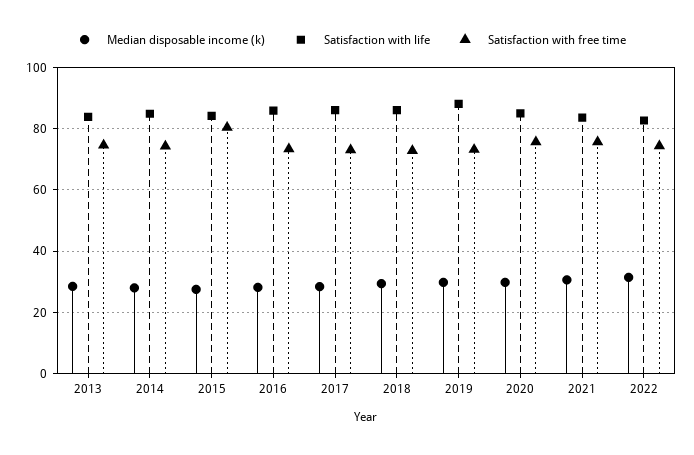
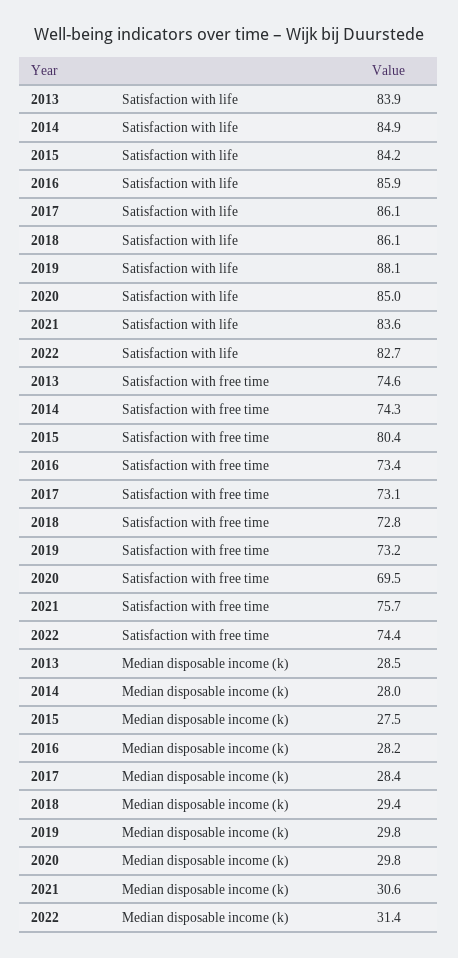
  {
    "Median disposable income (k)": {
      "2013": 28.5,
      "2014": 28,
      "2015": 27.5,
      "2016": 28.2,
      "2017": 28.4,
      "2018": 29.4,
      "2019": 29.8,
      "2020": 29.8,
      "2021": 30.6,
      "2022": 31.4
    },
    "Satisfaction with life": {
      "2013": 83.9,
      "2014": 84.9,
      "2015": 84.2,
      "2016": 85.9,
      "2017": 86.1,
      "2018": 86.1,
      "2019": 88.1,
      "2020": 85,
      "2021": 83.6,
      "2022": 82.7
    },
    "Satisfaction with free time": {
      "2013": 74.6,
      "2014": 74.3,
      "2015": 80.4,
      "2016": 73.4,
      "2017": 73.1,
      "2018": 72.8,
      "2019": 73.2,
-     "2020": 76,
+     "2020": 69.5,
      "2021": 75.7,
      "2022": 74.4
    }
  }

